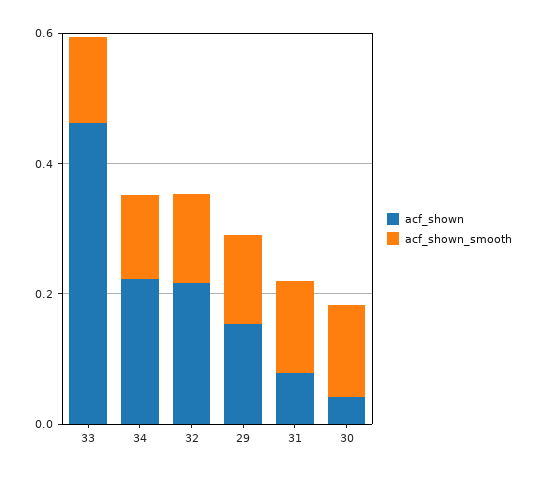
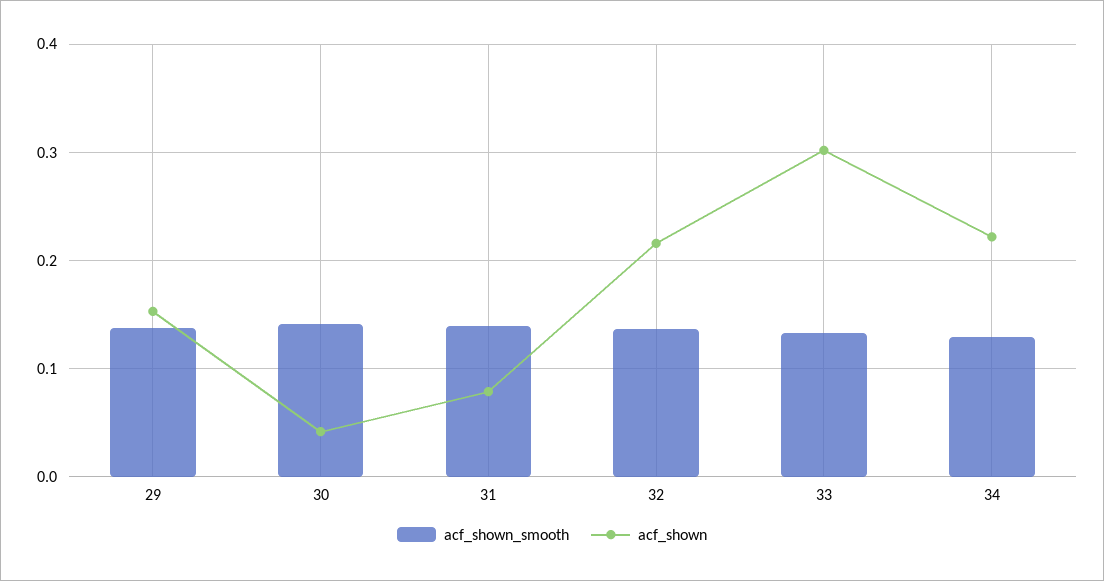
  {
    "acf_shown": {
-     "33": 0.45,
+     "33": 0.3,
      "34": 0.22,
      "32": 0.22,
      "29": 0.15,
      "31": 0.08,
      "30": 0.04
    },
    "acf_shown_smooth": {
      "33": 0.13,
      "34": 0.13,
      "32": 0.14,
      "29": 0.14,
      "31": 0.14,
      "30": 0.14
    }
  }

